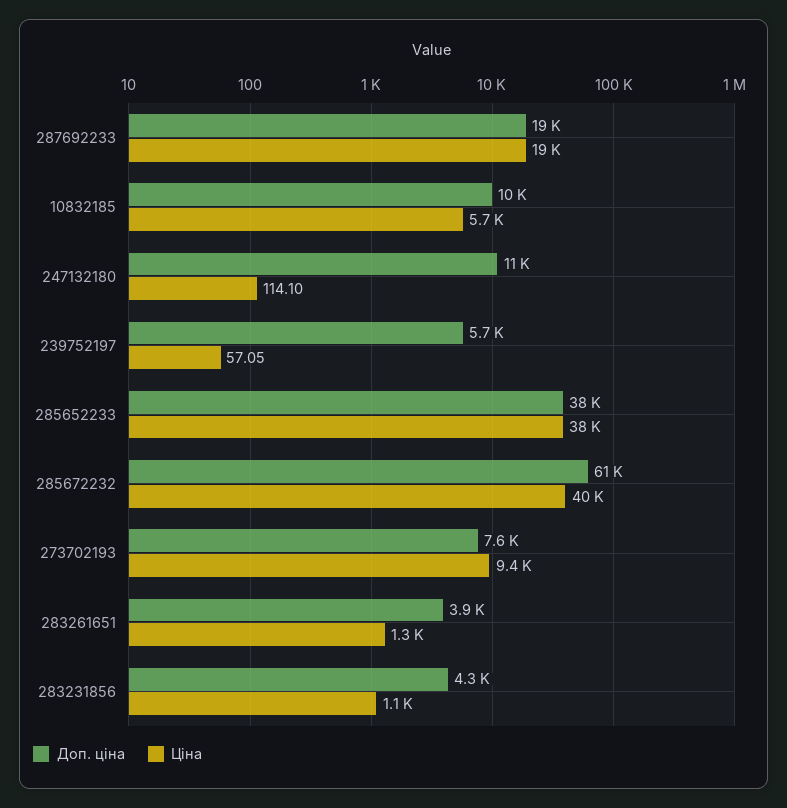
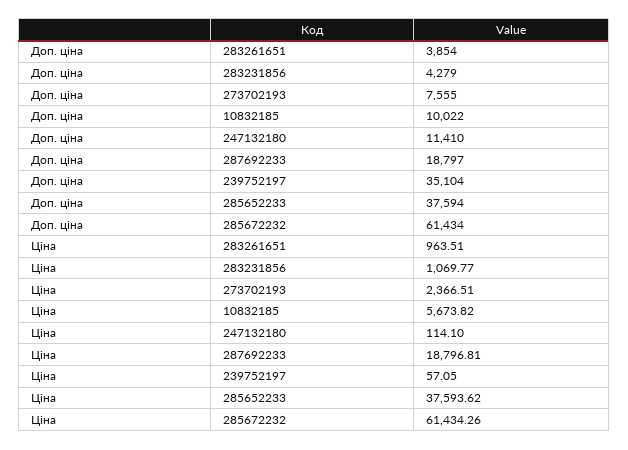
  {
    "Доп. ціна": {
      "287692233": 18797,
      "10832185": 10022,
      "247132180": 11410,
-     "239752197": 5700,
+     "239752197": 35104,
      "285652233": 37594,
      "285672232": 61434,
      "273702193": 7555,
      "283261651": 3854,
      "283231856": 4279
    },
    "Ціна": {
      "287692233": 18796.81,
      "10832185": 5673.82,
      "247132180": 114.1,
      "239752197": 57.05,
      "285652233": 37593.62,
-     "285672232": 40000,
+     "285672232": 61434.26,
-     "273702193": 9400,
+     "273702193": 2366.51,
-     "283261651": 1300,
+     "283261651": 963.51,
      "283231856": 1069.77
    }
  }

